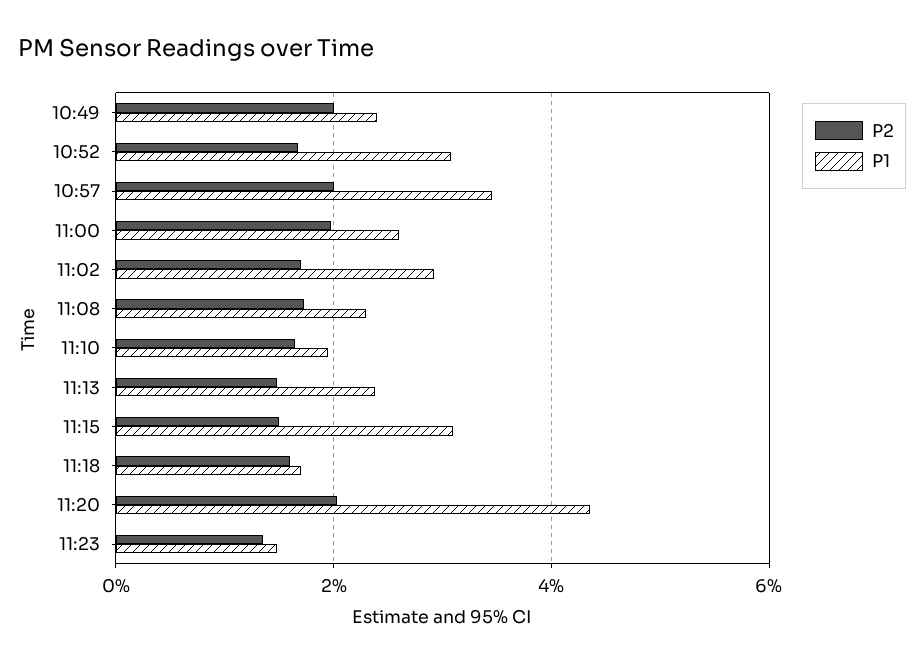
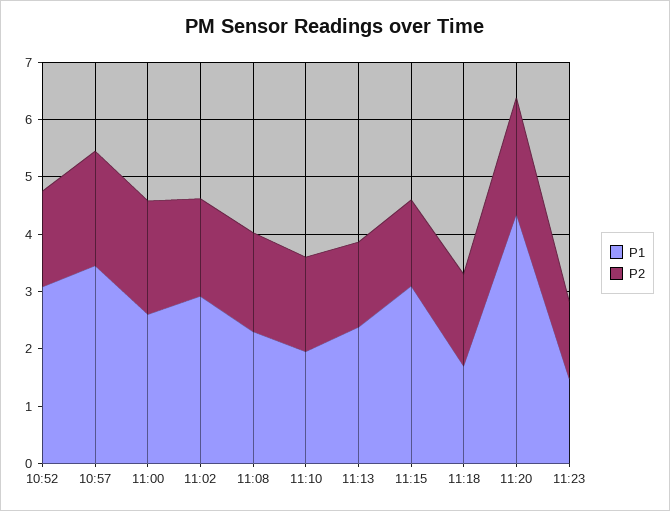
  {
    "P2": {
-     "10:49": 2,
      "10:52": 1.6,
      "10:57": 2,
      "11:00": 2,
      "11:02": 1.8,
      "11:08": 1.8,
      "11:10": 1.6,
      "11:13": 1.4,
      "11:15": 1.6,
      "11:18": 1.6,
      "11:20": 2,
      "11:23": 1.4
    },
    "P1": {
-     "10:49": 2.4,
      "10:52": 3,
      "10:57": 3.4,
      "11:00": 2.6,
      "11:02": 3,
      "11:08": 2.4,
      "11:10": 2,
      "11:13": 2.4,
      "11:15": 3.2,
      "11:18": 1.8,
      "11:20": 4.4,
      "11:23": 1.4
    }
  }

